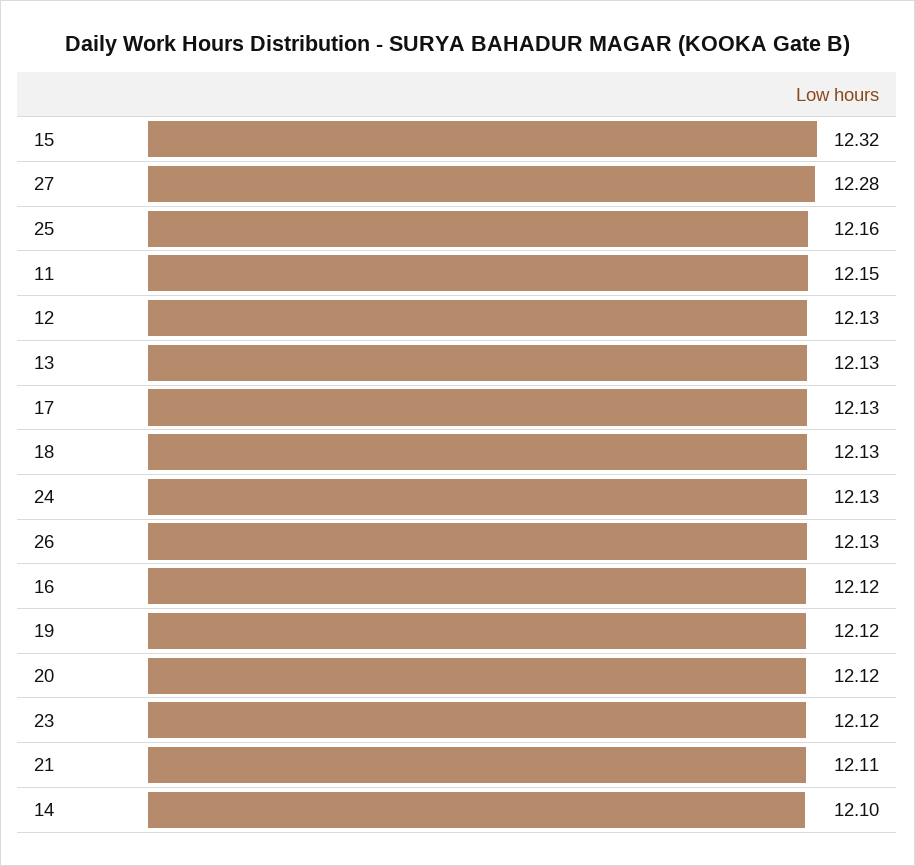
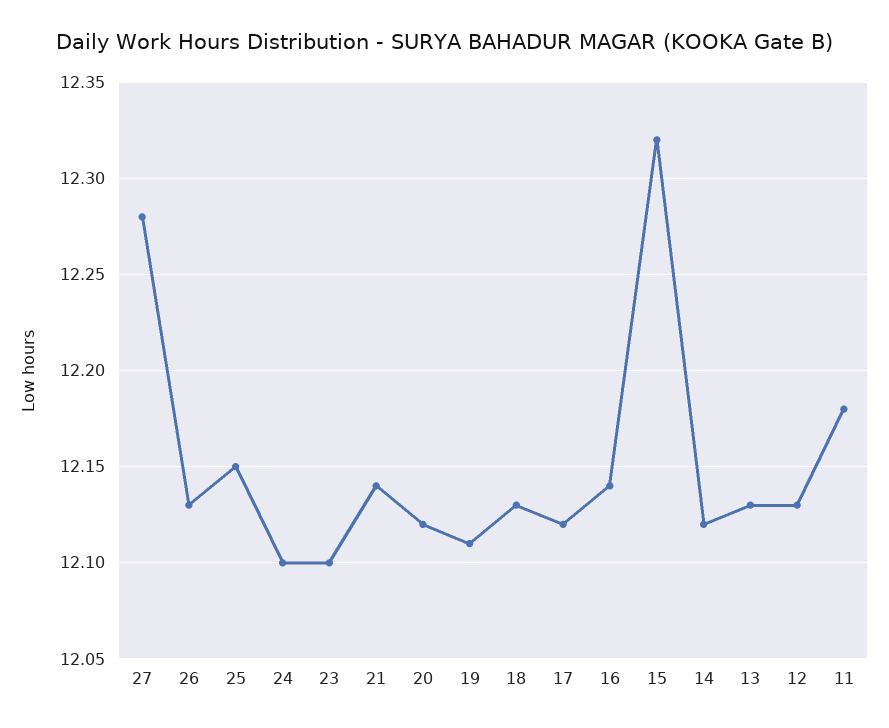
  {
    "15": 12.32,
    "27": 12.28,
-   "25": 12.16,
+   "25": 12.15,
-   "11": 12.15,
+   "11": 12.18,
    "12": 12.13,
    "13": 12.13,
-   "17": 12.13,
+   "17": 12.12,
    "18": 12.13,
-   "24": 12.13,
+   "24": 12.1,
    "26": 12.13,
-   "16": 12.12,
+   "16": 12.14,
-   "19": 12.12,
+   "19": 12.11,
    "20": 12.12,
-   "23": 12.12,
+   "23": 12.1,
-   "21": 12.11,
+   "21": 12.14,
-   "14": 12.1
+   "14": 12.12
  }

